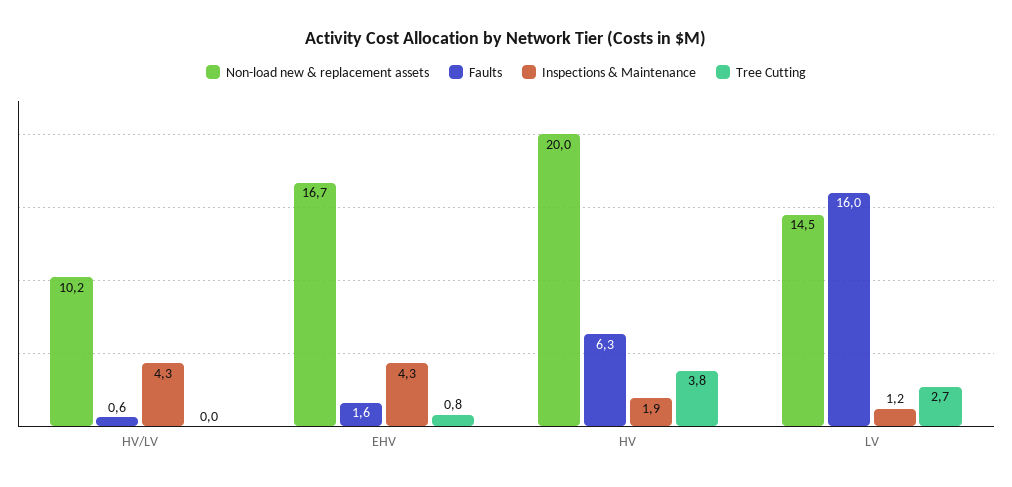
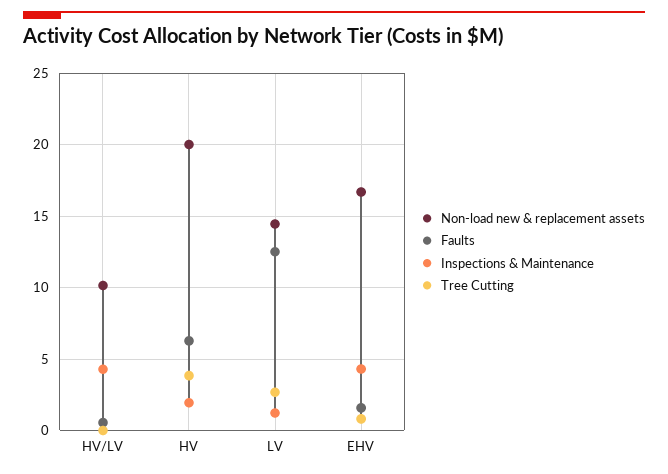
  {
    "Non-load new & replacement assets": {
      "HV/LV": 10.2,
      "EHV": 16.7,
      "HV": 20,
      "LV": 14.5
    },
    "Faults": {
      "HV/LV": 0.6,
      "EHV": 1.6,
      "HV": 6.3,
-     "LV": 16
+     "LV": 12.5
    },
    "Inspections & Maintenance": {
      "HV/LV": 4.3,
      "EHV": 4.3,
      "HV": 1.9,
      "LV": 1.2
    },
    "Tree Cutting": {
      "HV/LV": 0,
      "EHV": 0.8,
      "HV": 3.8,
      "LV": 2.7
    }
  }

